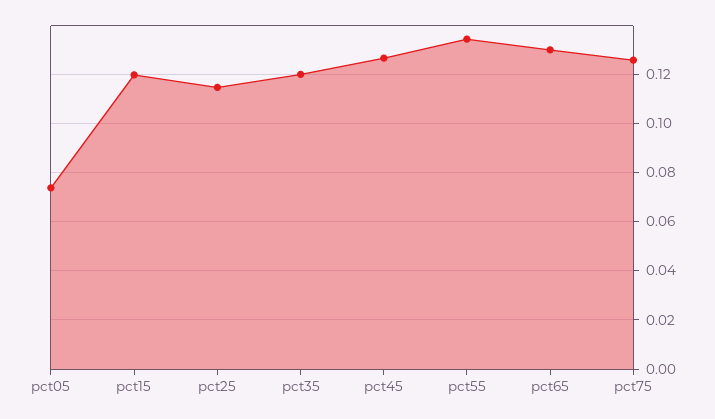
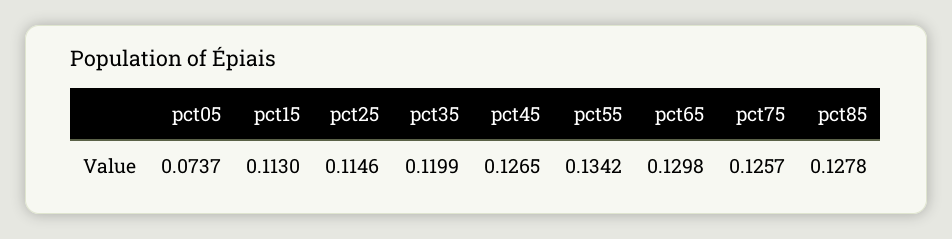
  {
    "pct05": 0.0737,
-   "pct15": 0.12,
+   "pct15": 0.113,
    "pct25": 0.1146,
    "pct35": 0.1199,
    "pct45": 0.1265,
    "pct55": 0.1342,
    "pct65": 0.1298,
-   "pct75": 0.1257
+   "pct75": 0.1257,
+   "pct85": 0.1278
  }

